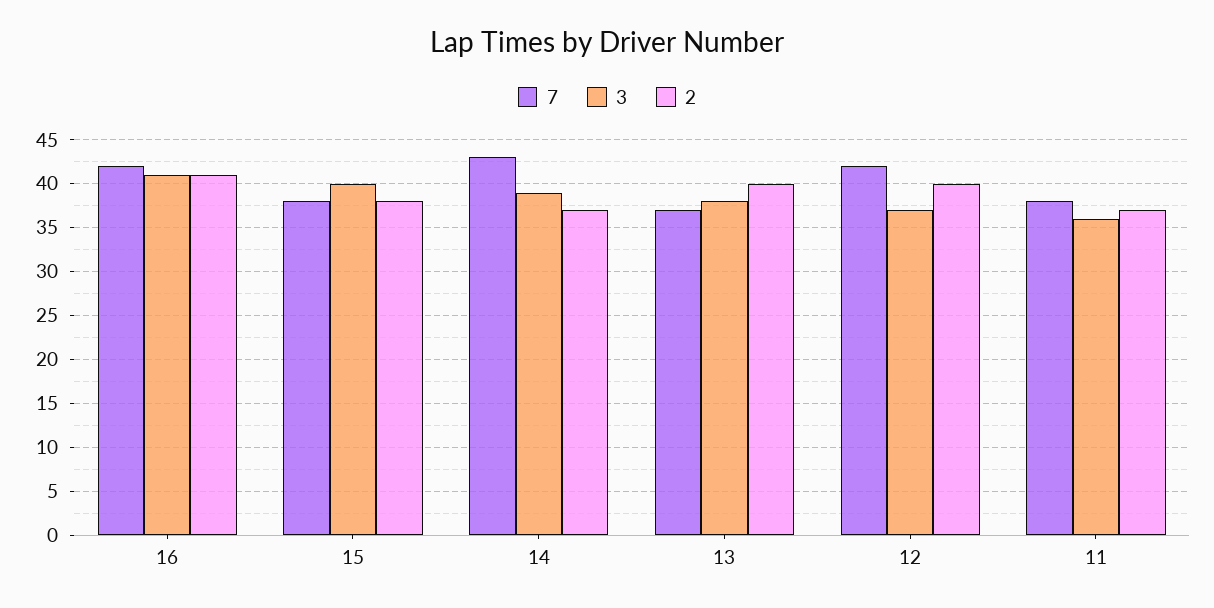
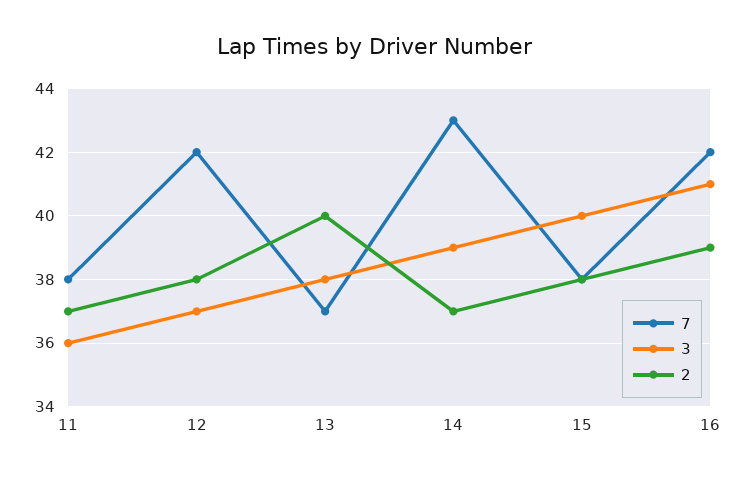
  {
    "7": {
      "16": 42,
      "15": 38,
      "14": 43,
      "13": 37,
      "12": 42,
      "11": 38
    },
    "3": {
      "16": 41,
      "15": 40,
      "14": 39,
      "13": 38,
      "12": 37,
      "11": 36
    },
    "2": {
-     "16": 41,
+     "16": 39,
      "15": 38,
      "14": 37,
      "13": 40,
-     "12": 40,
+     "12": 38,
      "11": 37
    }
  }

